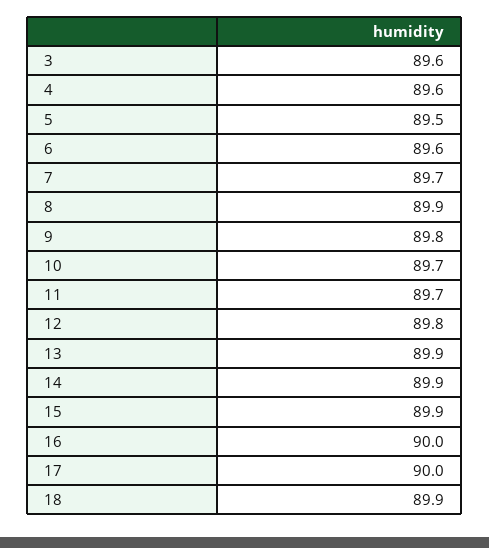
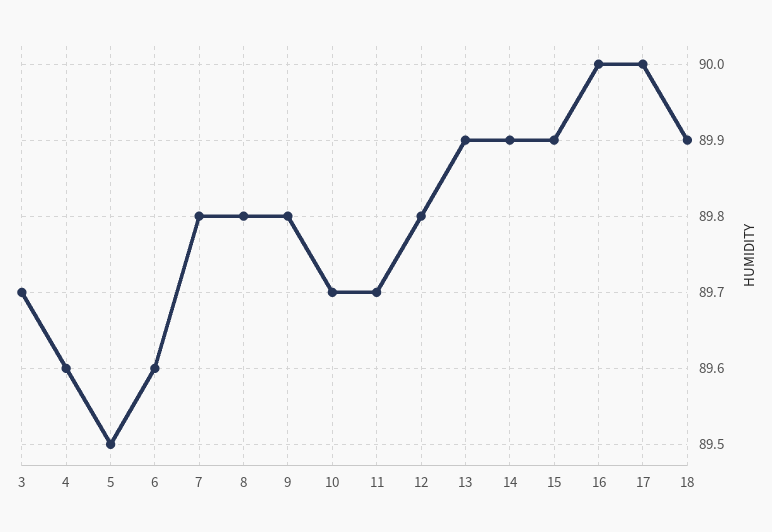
  {
-   "3": 89.6,
+   "3": 89.7,
    "4": 89.6,
    "5": 89.5,
    "6": 89.6,
-   "7": 89.7,
+   "7": 89.8,
-   "8": 89.9,
+   "8": 89.8,
    "9": 89.8,
    "10": 89.7,
    "11": 89.7,
    "12": 89.8,
    "13": 89.9,
    "14": 89.9,
    "15": 89.9,
    "16": 90,
    "17": 90,
    "18": 89.9
  }

